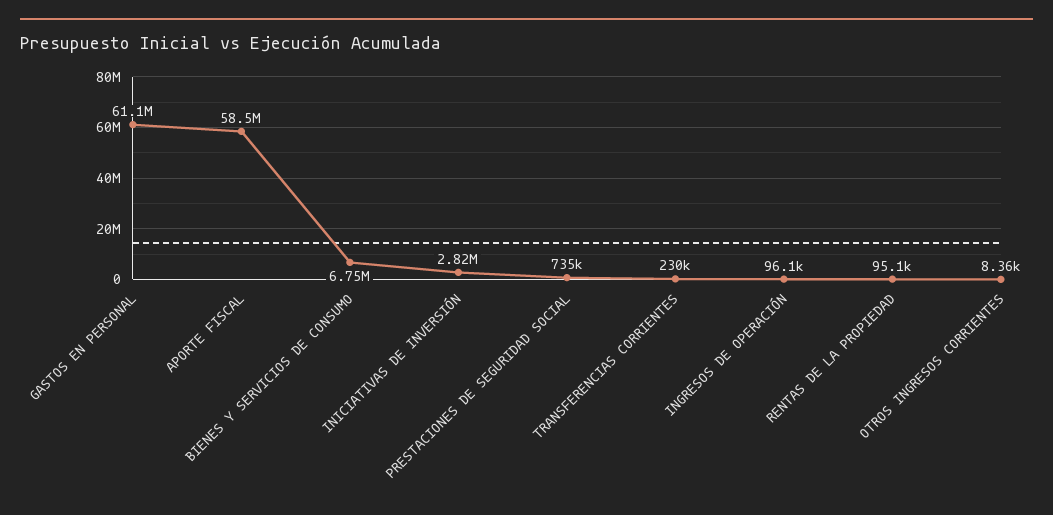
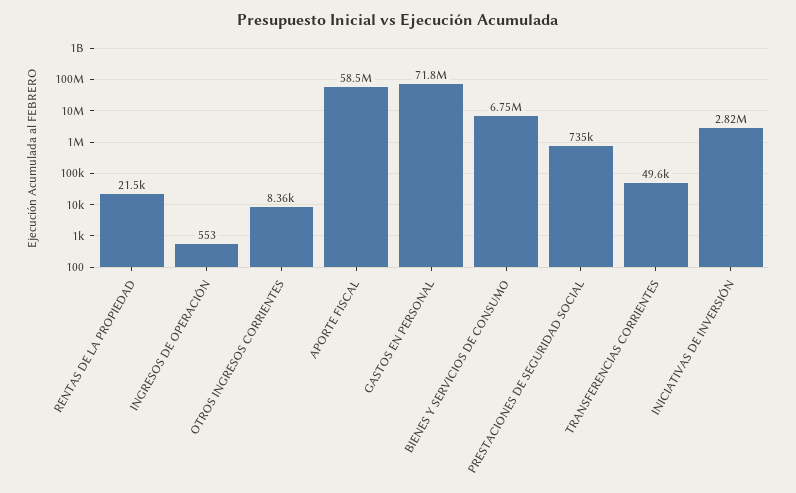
  {
-   "GASTOS EN PERSONAL": 61100000,
+   "GASTOS EN PERSONAL": 71800000,
    "APORTE FISCAL": 58500000,
    "BIENES Y SERVICIOS DE CONSUMO": 6750000,
    "INICIATIVAS DE INVERSIÓN": 2820000,
    "PRESTACIONES DE SEGURIDAD SOCIAL": 735000,
-   "TRANSFERENCIAS CORRIENTES": 230000,
+   "TRANSFERENCIAS CORRIENTES": 49600,
-   "INGRESOS DE OPERACIÓN": 96100,
+   "INGRESOS DE OPERACIÓN": 553,
-   "RENTAS DE LA PROPIEDAD": 95100,
+   "RENTAS DE LA PROPIEDAD": 21500,
    "OTROS INGRESOS CORRIENTES": 8360
  }

